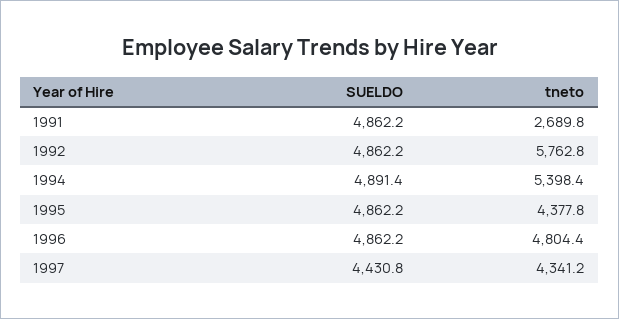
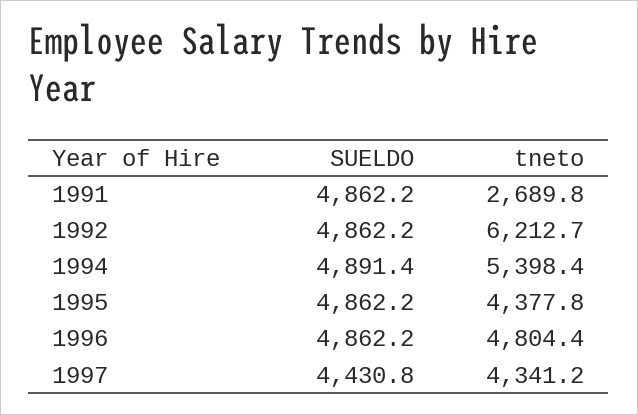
  {
    "SUELDO": {
      "1991": 4862.2,
      "1992": 4862.2,
      "1994": 4891.4,
      "1995": 4862.2,
      "1996": 4862.2,
      "1997": 4430.8
    },
    "tneto": {
      "1991": 2689.8,
-     "1992": 5762.8,
+     "1992": 6212.7,
      "1994": 5398.4,
      "1995": 4377.8,
      "1996": 4804.4,
      "1997": 4341.2
    }
  }

